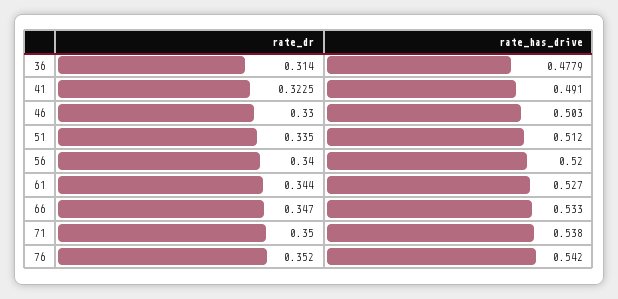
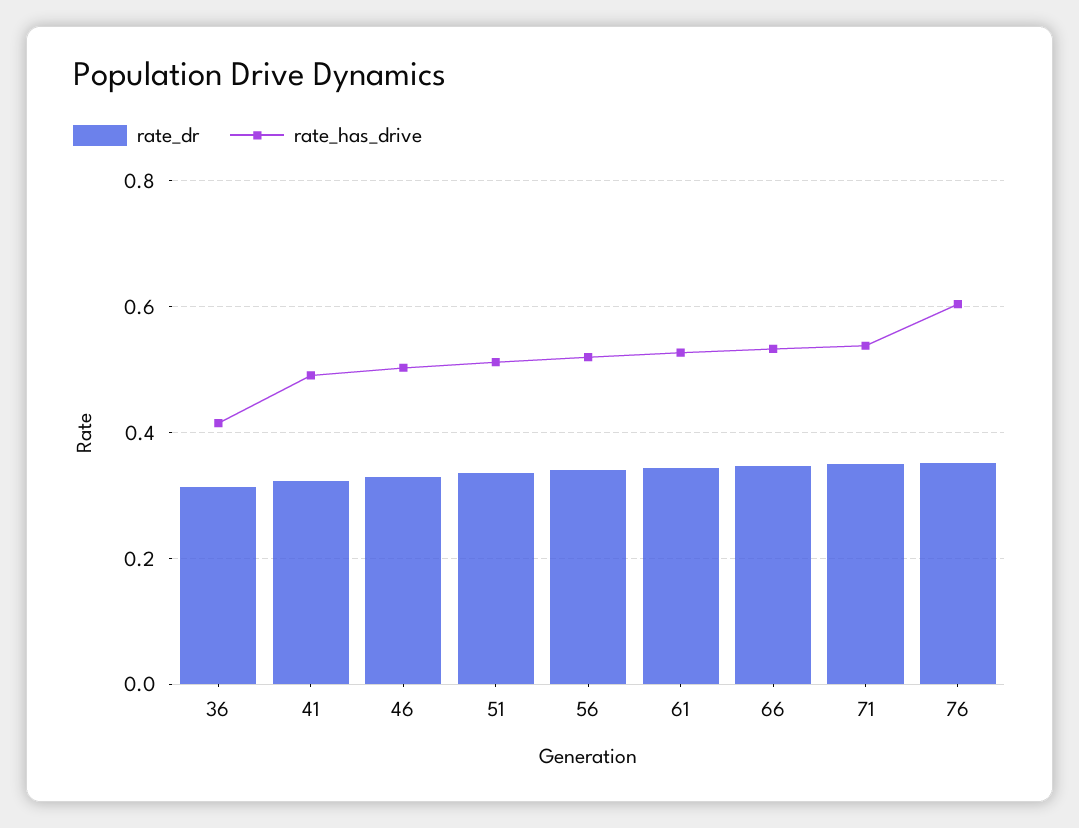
  {
    "rate_dr": {
      "36": 0.314,
      "41": 0.3225,
      "46": 0.33,
      "51": 0.335,
      "56": 0.34,
      "61": 0.344,
      "66": 0.347,
      "71": 0.35,
      "76": 0.352
    },
    "rate_has_drive": {
-     "36": 0.4779,
+     "36": 0.42,
      "41": 0.491,
      "46": 0.503,
      "51": 0.512,
      "56": 0.52,
      "61": 0.527,
      "66": 0.533,
      "71": 0.538,
-     "76": 0.542
+     "76": 0.6
    }
  }

